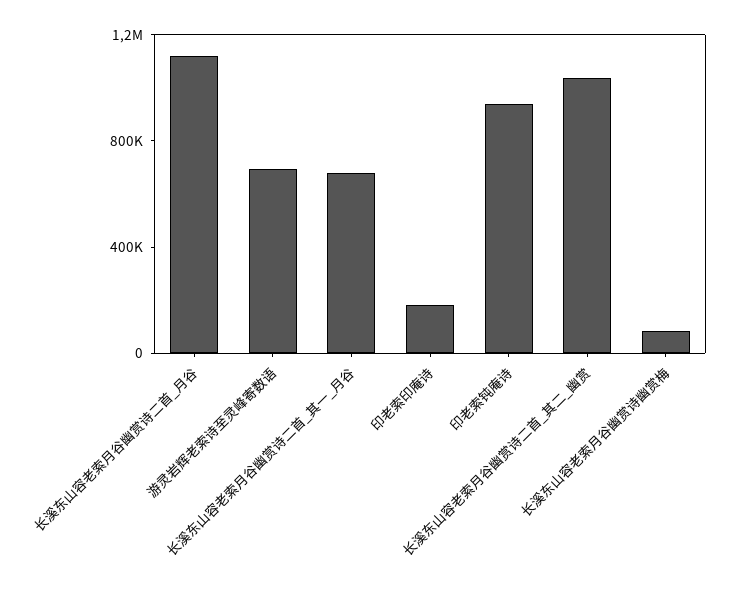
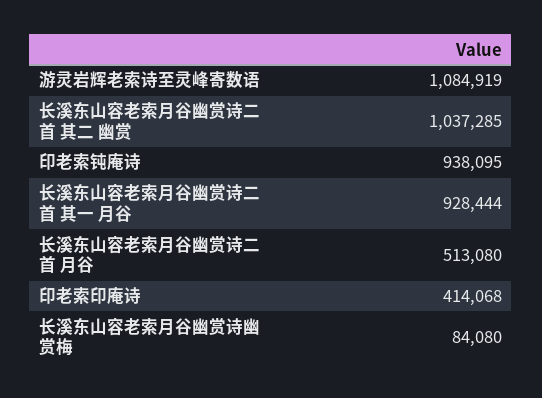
  {
-   "长溪东山容老索月谷幽赏诗二首_月谷": 1100000,
+   "长溪东山容老索月谷幽赏诗二首_月谷": 513080,
-   "游灵岩辉老索诗至灵峰寄数语": 700000,
+   "游灵岩辉老索诗至灵峰寄数语": 1084919,
-   "长溪东山容老索月谷幽赏诗二首_其一_月谷": 700000,
+   "长溪东山容老索月谷幽赏诗二首_其一_月谷": 928444,
-   "印老索印庵诗": 200000,
+   "印老索印庵诗": 414068,
    "印老索钝庵诗": 938095,
    "长溪东山容老索月谷幽赏诗二首_其二_幽赏": 1037285,
    "长溪东山容老索月谷幽赏诗幽赏梅": 84080
  }

